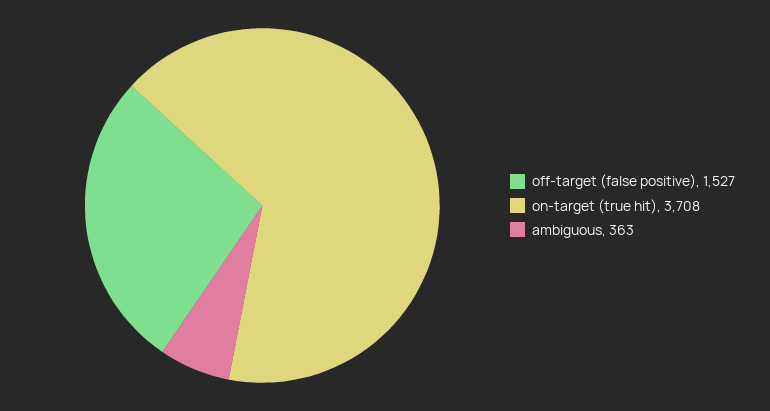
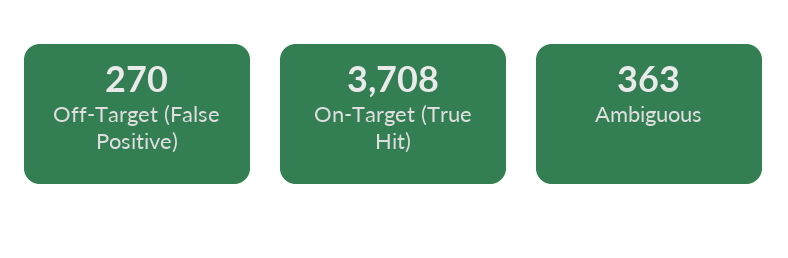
  {
-   "off-target (false positive)": 1527,
+   "off-target (false positive)": 270,
    "on-target (true hit)": 3708,
    "ambiguous": 363
  }

